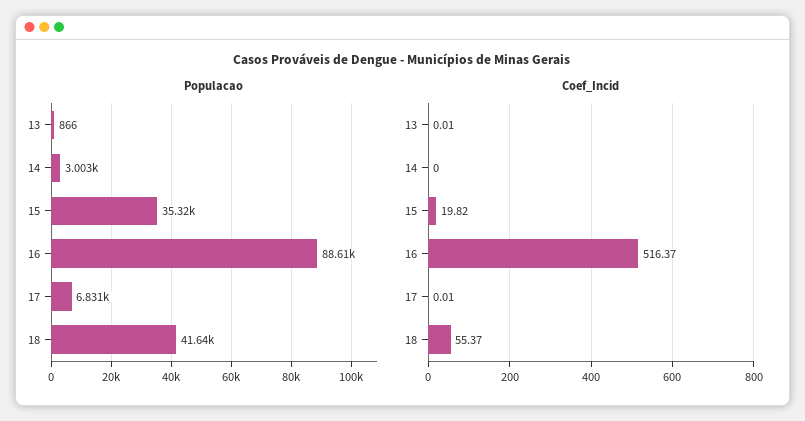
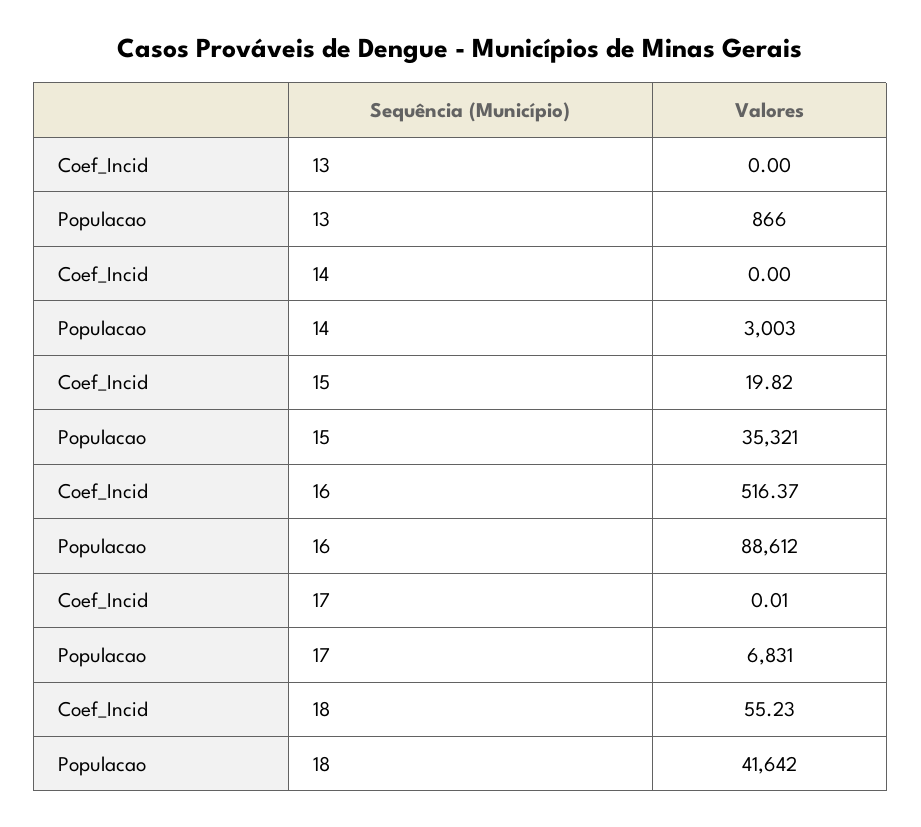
  {
    "Populacao": {
      "13": 866,
      "14": 3003,
      "15": 35321,
      "16": 88612,
      "17": 6831,
      "18": 41642
    },
    "Coef_Incid": {
-     "13": 0.01,
+     "13": 0,
      "14": 0,
      "15": 19.82,
      "16": 516.37,
      "17": 0.01,
-     "18": 55.37
+     "18": 55.23
    }
  }

